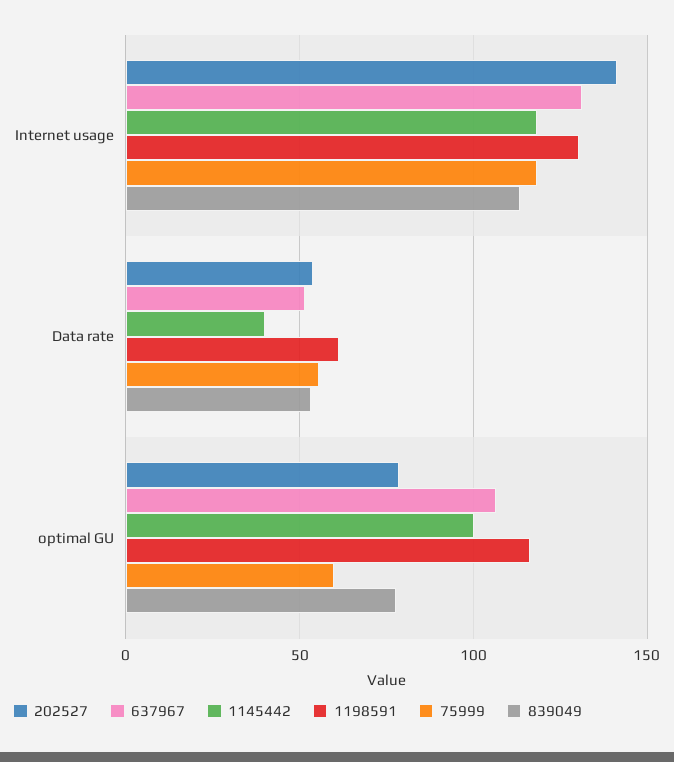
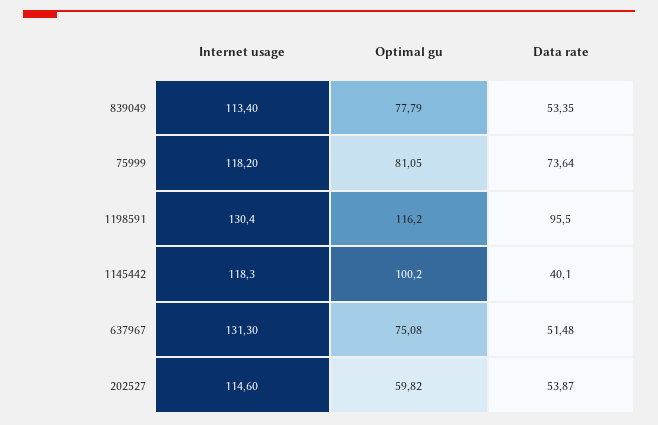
  {
    "202527": {
-     "Internet usage": 140,
+     "Internet usage": 114.6,
      "Data rate": 53.87,
-     "optimal GU": 80
+     "optimal GU": 59.82
    },
    "637967": {
      "Internet usage": 131.3,
      "Data rate": 51.48,
-     "optimal GU": 105
+     "optimal GU": 75.08
    },
    "1145442": {
      "Internet usage": 118.3,
      "Data rate": 40.1,
      "optimal GU": 100.2
    },
    "1198591": {
      "Internet usage": 130.4,
-     "Data rate": 60,
+     "Data rate": 95.5,
      "optimal GU": 116.2
    },
    "75999": {
      "Internet usage": 118.2,
-     "Data rate": 55,
+     "Data rate": 73.64,
-     "optimal GU": 60
+     "optimal GU": 81.05
    },
    "839049": {
      "Internet usage": 113.4,
      "Data rate": 53.35,
      "optimal GU": 77.79
    }
  }

